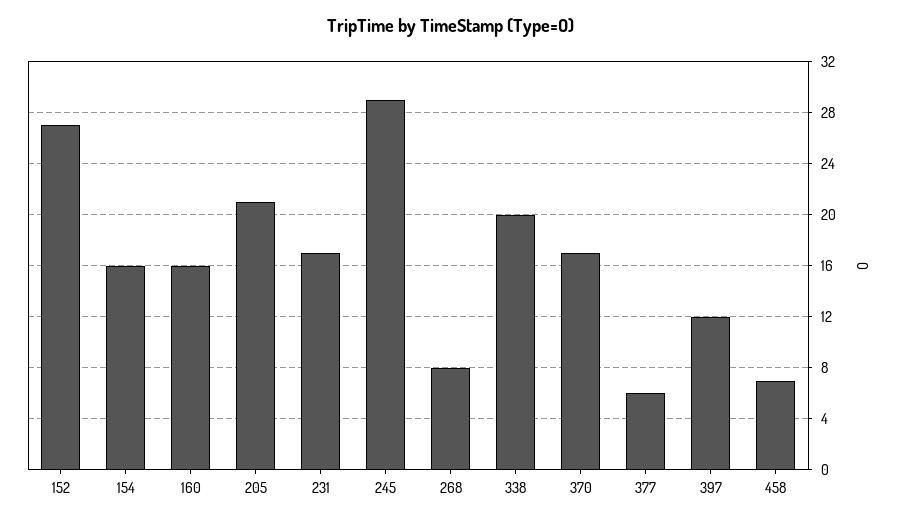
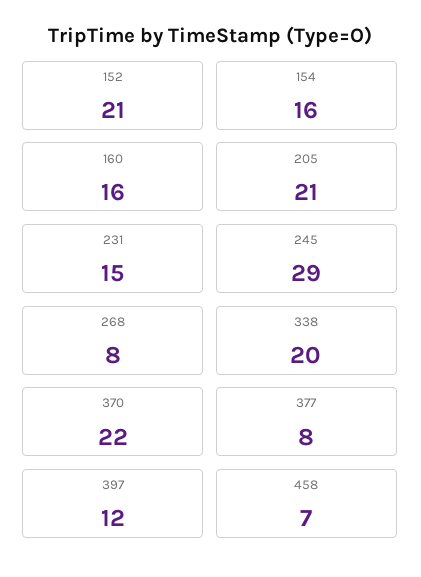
  {
-   "152": 27,
+   "152": 21,
    "154": 16,
    "160": 16,
    "205": 21,
-   "231": 17,
+   "231": 15,
    "245": 29,
    "268": 8,
    "338": 20,
-   "370": 17,
+   "370": 22,
-   "377": 6,
+   "377": 8,
    "397": 12,
    "458": 7
  }

